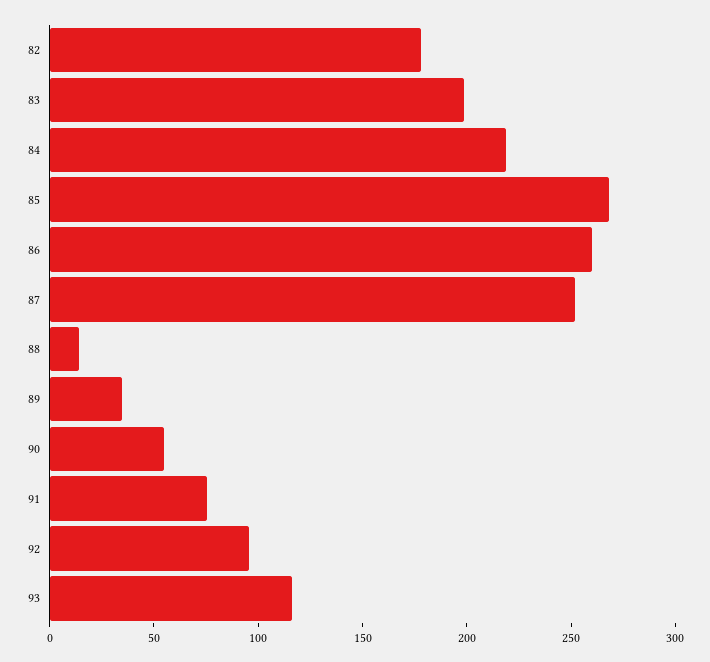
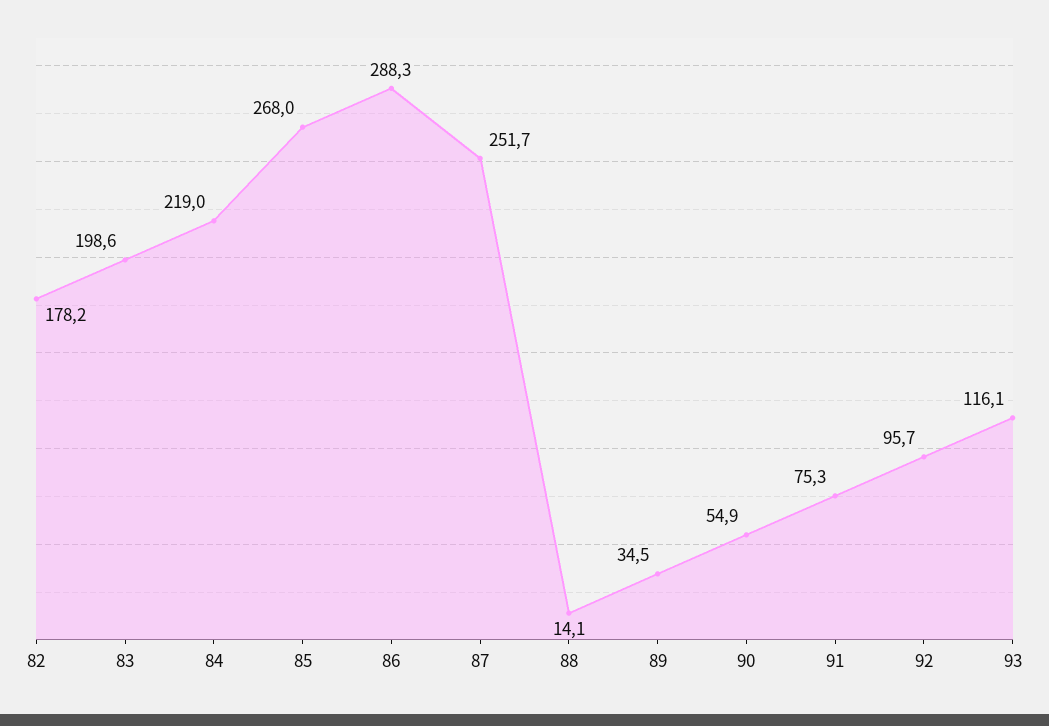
  {
    "82": 178.2,
    "83": 198.6,
    "84": 219,
    "85": 268,
-   "86": 260,
+   "86": 288.3,
    "87": 251.7,
    "88": 14.1,
    "89": 34.5,
    "90": 54.9,
    "91": 75.3,
    "92": 95.7,
    "93": 116.1
  }

